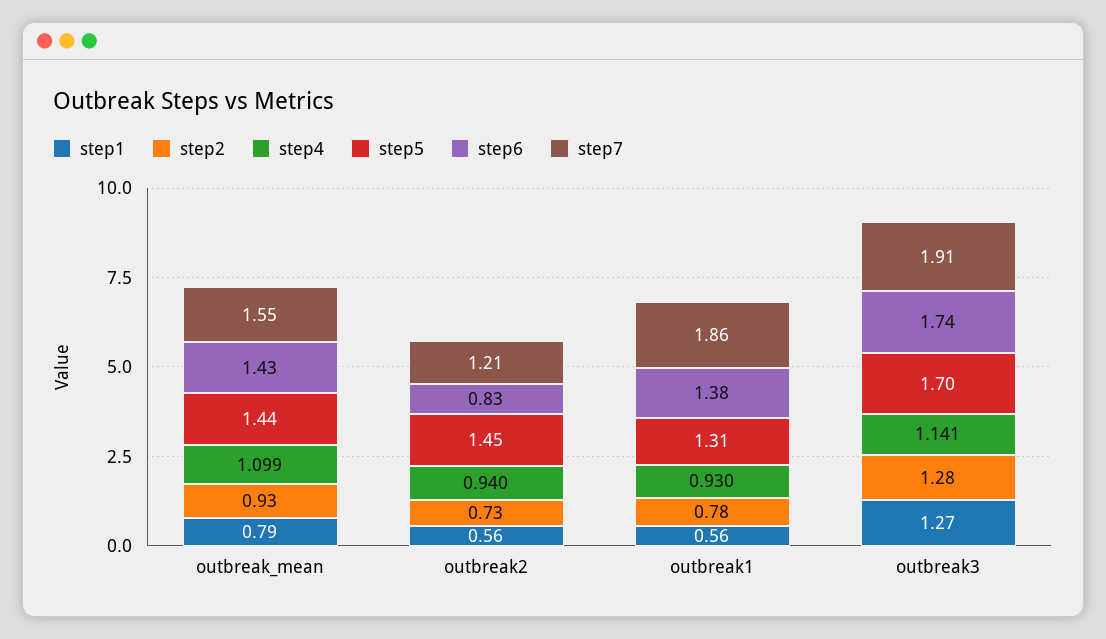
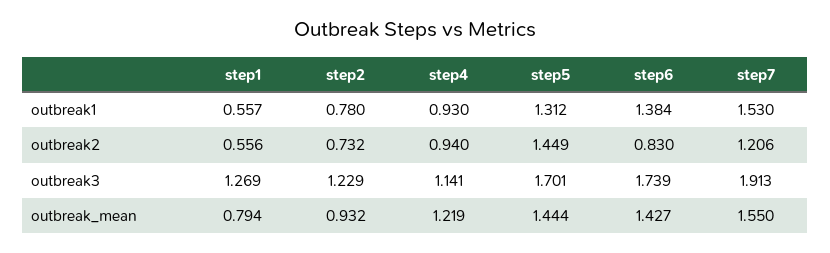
  {
    "step1": {
      "outbreak_mean": 0.794,
      "outbreak2": 0.556,
      "outbreak1": 0.557,
      "outbreak3": 1.269
    },
    "step2": {
      "outbreak_mean": 0.932,
      "outbreak2": 0.732,
      "outbreak1": 0.78,
-     "outbreak3": 1.28
+     "outbreak3": 1.229
    },
    "step4": {
-     "outbreak_mean": 1.099,
+     "outbreak_mean": 1.219,
      "outbreak2": 0.94,
      "outbreak1": 0.93,
      "outbreak3": 1.141
    },
    "step5": {
      "outbreak_mean": 1.444,
      "outbreak2": 1.449,
      "outbreak1": 1.312,
      "outbreak3": 1.701
    },
    "step6": {
      "outbreak_mean": 1.427,
      "outbreak2": 0.83,
      "outbreak1": 1.384,
      "outbreak3": 1.739
    },
    "step7": {
      "outbreak_mean": 1.55,
      "outbreak2": 1.206,
-     "outbreak1": 1.86,
+     "outbreak1": 1.53,
      "outbreak3": 1.913
    }
  }

